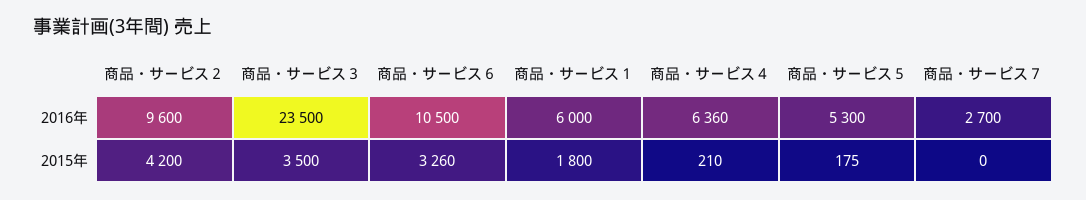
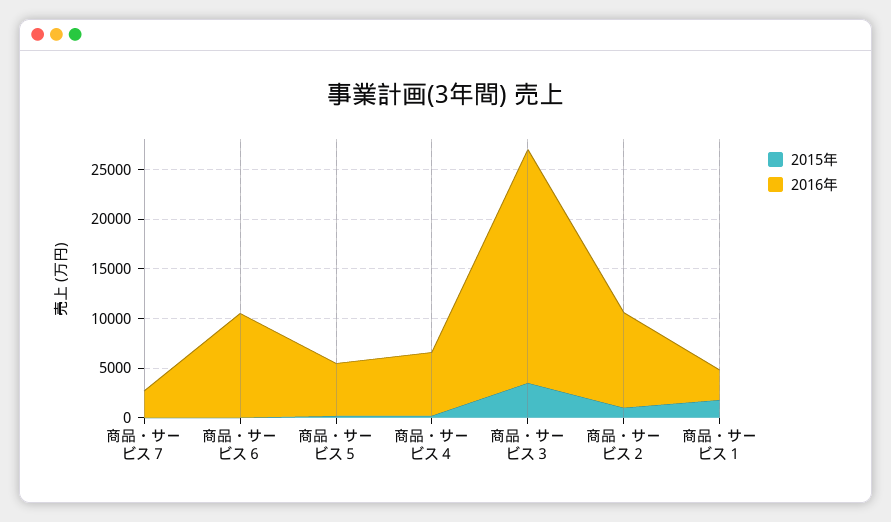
  {
    "2016年": {
      "商品・サービス２": 9600,
      "商品・サービス３": 23500,
      "商品・サービス６": 10500,
-     "商品・サービス１": 6000,
+     "商品・サービス１": 3000,
      "商品・サービス４": 6360,
      "商品・サービス５": 5300,
      "商品・サービス７": 2700
    },
    "2015年": {
-     "商品・サービス２": 4200,
+     "商品・サービス２": 1000,
      "商品・サービス３": 3500,
-     "商品・サービス６": 3260,
+     "商品・サービス６": 0,
      "商品・サービス１": 1800,
      "商品・サービス４": 210,
      "商品・サービス５": 175,
      "商品・サービス７": 0
    }
  }

